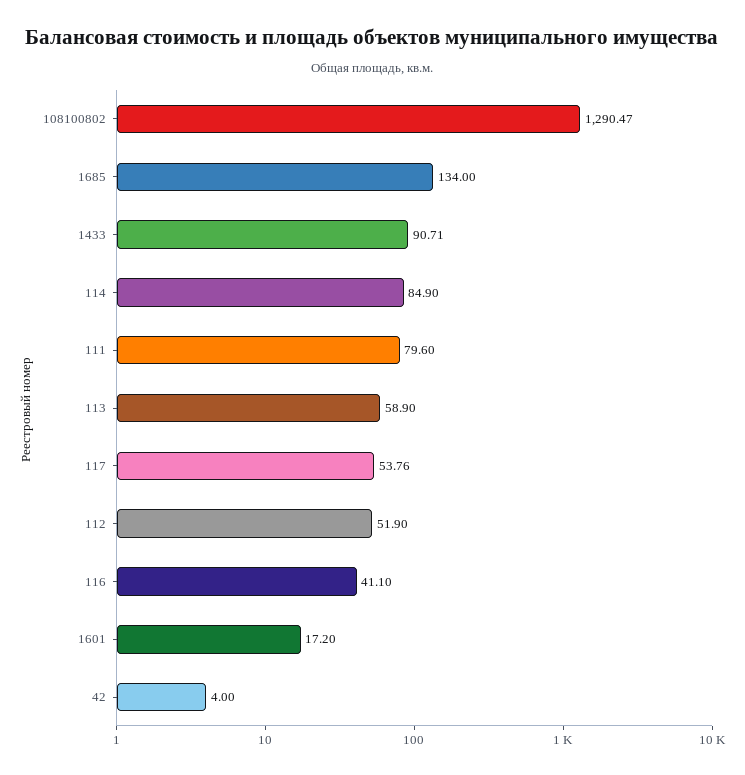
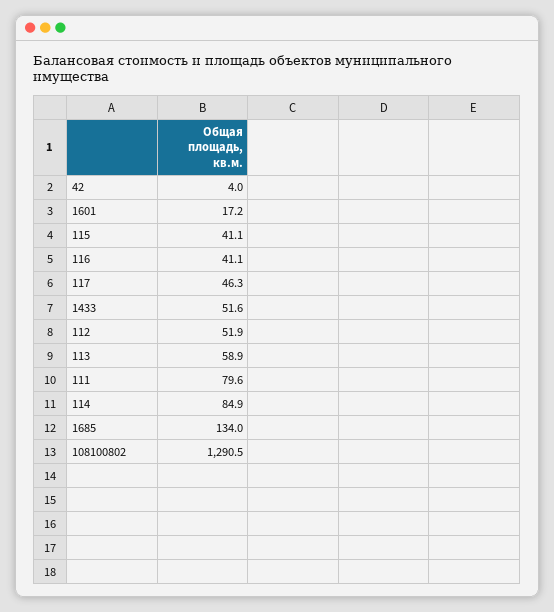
  {
    "108100802": 1290.47,
    "1685": 134,
-   "1433": 90.71,
+   "1433": 51.6,
    "114": 84.9,
    "111": 79.6,
    "113": 58.9,
-   "117": 53.76,
+   "117": 46.3,
    "112": 51.9,
    "116": 41.1,
    "1601": 17.2,
-   "42": 4
+   "42": 4,
+   "115": 41.1
  }

